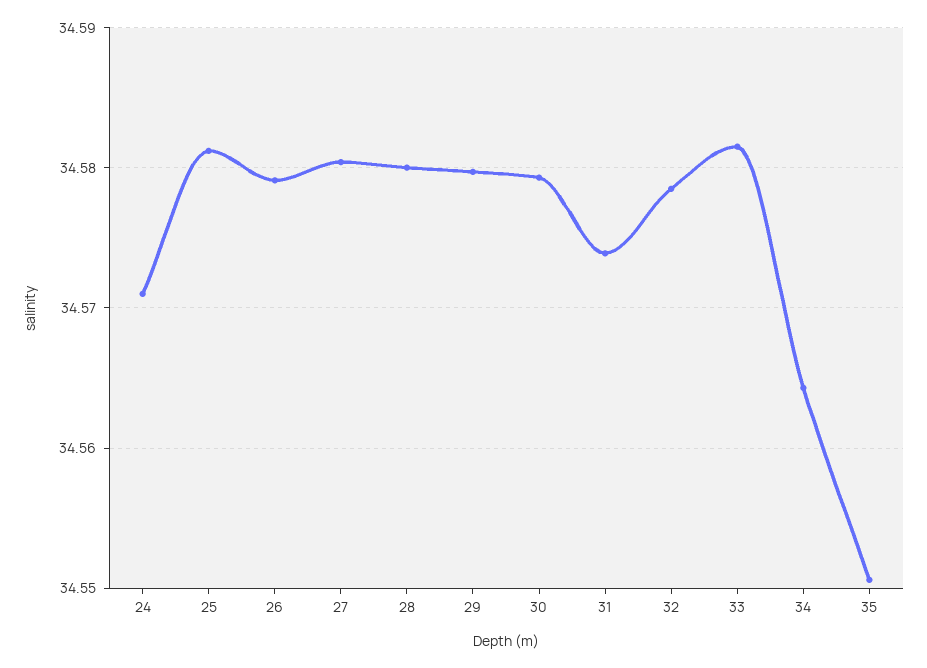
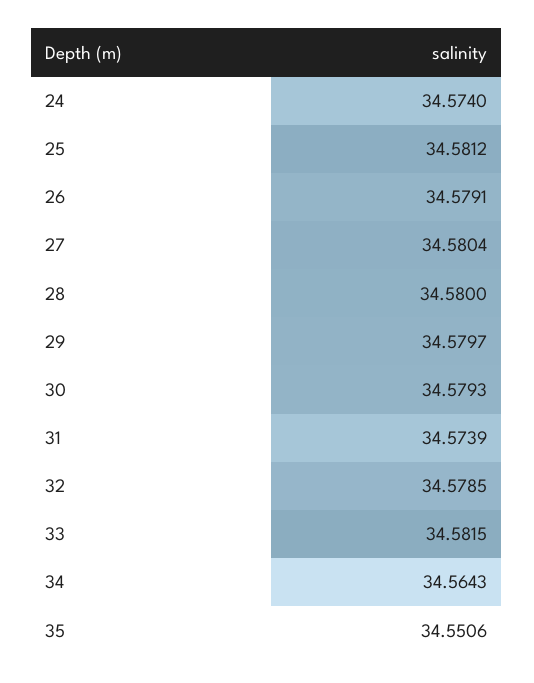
  {
-   "24": 34.571,
+   "24": 34.574,
    "25": 34.5812,
    "26": 34.5791,
    "27": 34.5804,
    "28": 34.58,
    "29": 34.5797,
    "30": 34.5793,
    "31": 34.5739,
    "32": 34.5785,
    "33": 34.5815,
    "34": 34.5643,
    "35": 34.5506
  }

